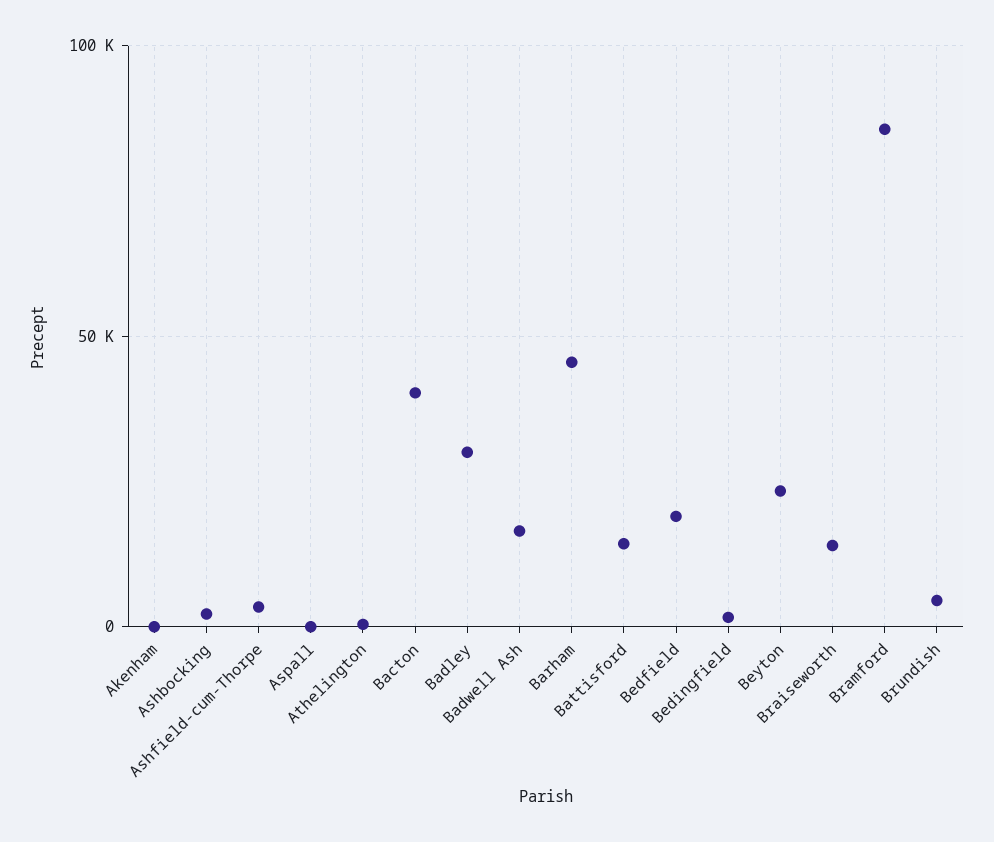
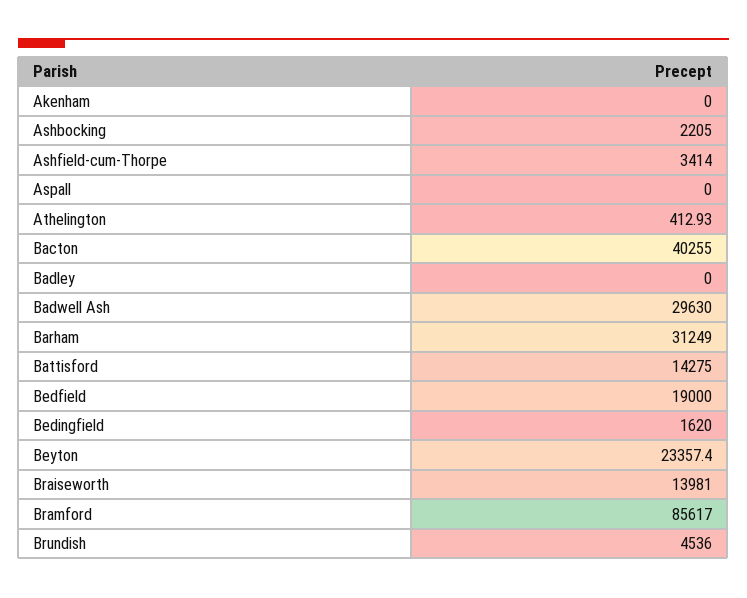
  {
    "Akenham": 0,
    "Ashbocking": 2205,
    "Ashfield-cum-Thorpe": 3414,
    "Aspall": 0,
    "Athelington": 412.93,
    "Bacton": 40255,
-   "Badley": 30000,
+   "Badley": 0,
-   "Badwell Ash": 15000,
+   "Badwell Ash": 29630,
-   "Barham": 45000,
+   "Barham": 31249,
    "Battisford": 14275,
    "Bedfield": 19000,
    "Bedingfield": 1620,
    "Beyton": 23357.4,
    "Braiseworth": 13981,
    "Bramford": 85617,
    "Brundish": 4536
  }

